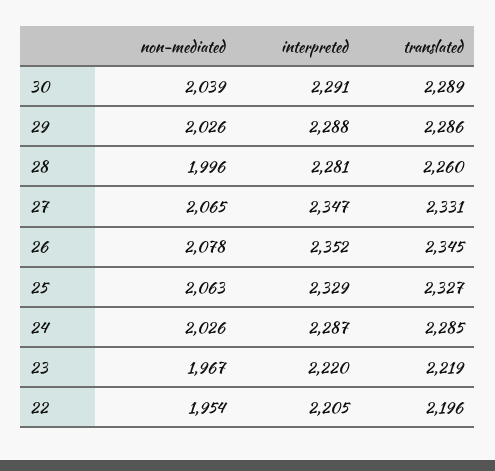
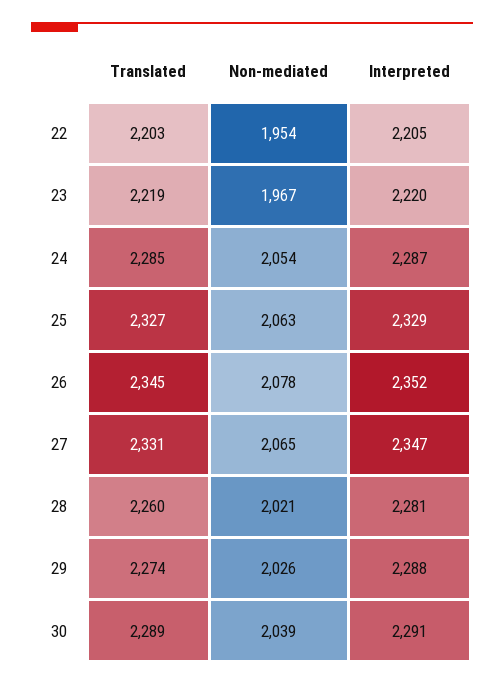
  {
    "non-mediated": {
      "30": 2039,
      "29": 2026,
-     "28": 1996,
+     "28": 2021,
      "27": 2065,
      "26": 2078,
      "25": 2063,
-     "24": 2026,
+     "24": 2054,
      "23": 1967,
      "22": 1954
    },
    "interpreted": {
      "30": 2291,
      "29": 2288,
      "28": 2281,
      "27": 2347,
      "26": 2352,
      "25": 2329,
      "24": 2287,
      "23": 2220,
      "22": 2205
    },
    "translated": {
      "30": 2289,
-     "29": 2286,
+     "29": 2274,
      "28": 2260,
      "27": 2331,
      "26": 2345,
      "25": 2327,
      "24": 2285,
      "23": 2219,
-     "22": 2196
+     "22": 2203
    }
  }

